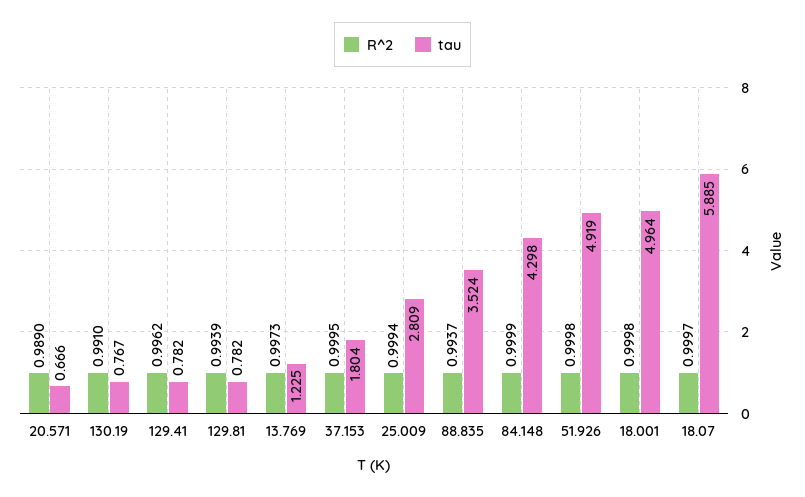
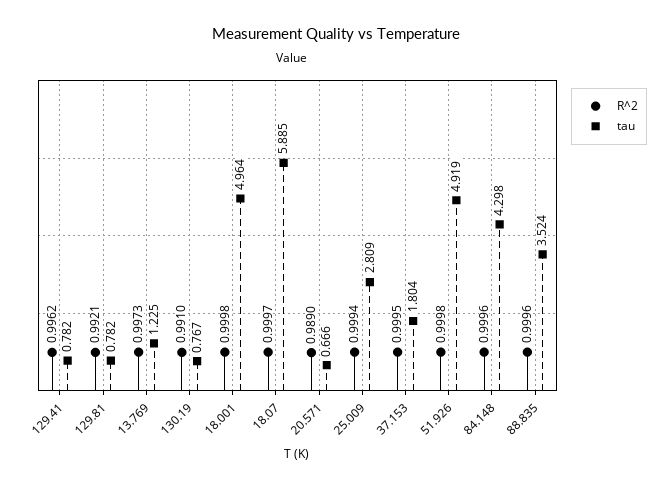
  {
    "R^2": {
      "20.571": 0.989,
      "130.19": 0.991,
      "129.41": 0.9962,
-     "129.81": 0.9939,
+     "129.81": 0.9921,
      "13.769": 0.9973,
      "37.153": 0.9995,
      "25.009": 0.9994,
-     "88.835": 0.9937,
+     "88.835": 0.9996,
-     "84.148": 0.9999,
+     "84.148": 0.9996,
      "51.926": 0.9998,
      "18.001": 0.9998,
      "18.07": 0.9997
    },
    "tau": {
      "20.571": 0.666,
      "130.19": 0.767,
      "129.41": 0.782,
      "129.81": 0.782,
      "13.769": 1.225,
      "37.153": 1.804,
      "25.009": 2.809,
      "88.835": 3.524,
      "84.148": 4.298,
      "51.926": 4.919,
      "18.001": 4.964,
      "18.07": 5.885
    }
  }

